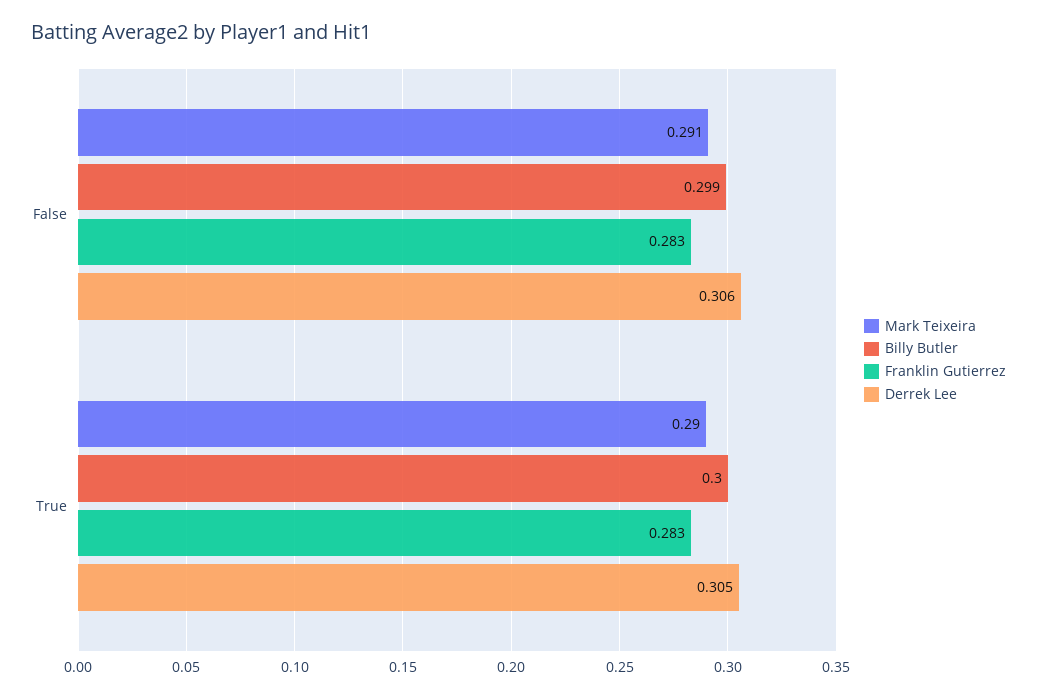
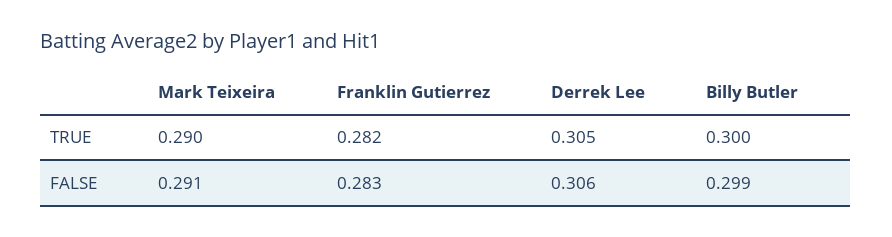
  {
    "Mark Teixeira": {
      "False": 0.291,
      "True": 0.29
    },
    "Billy Butler": {
      "False": 0.299,
      "True": 0.3
    },
    "Franklin Gutierrez": {
      "False": 0.283,
-     "True": 0.283
+     "True": 0.282
    },
    "Derrek Lee": {
      "False": 0.306,
      "True": 0.305
    }
  }

